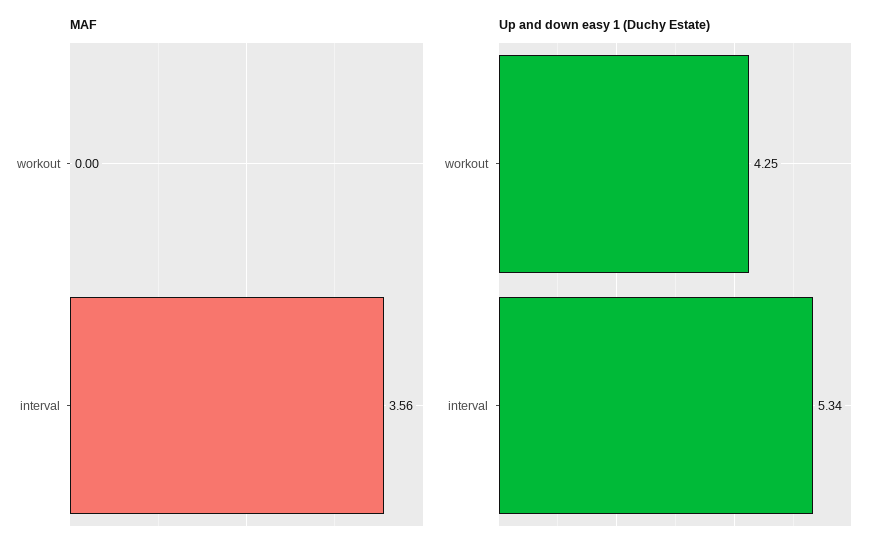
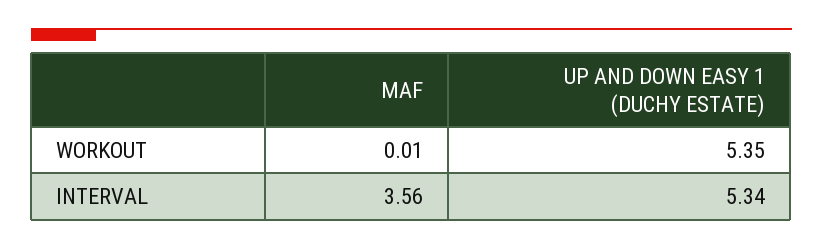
  {
    "MAF": {
-     "workout": 0,
+     "workout": 0.01,
      "interval": 3.56
    },
    "Up and down easy 1 (Duchy Estate)": {
-     "workout": 4.25,
+     "workout": 5.35,
      "interval": 5.34
    }
  }

